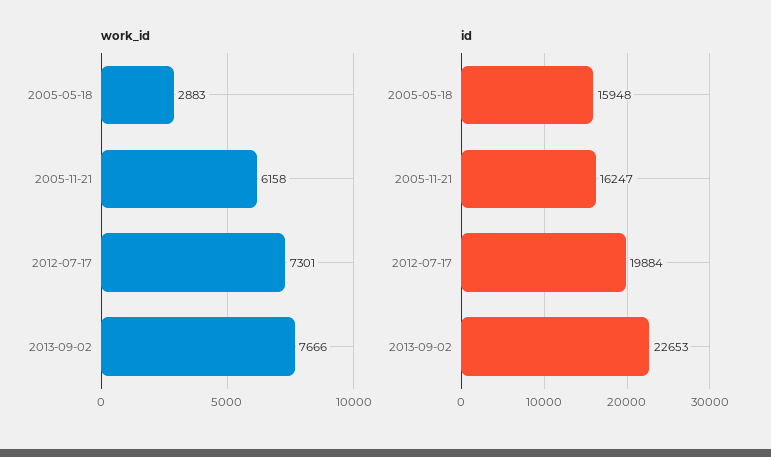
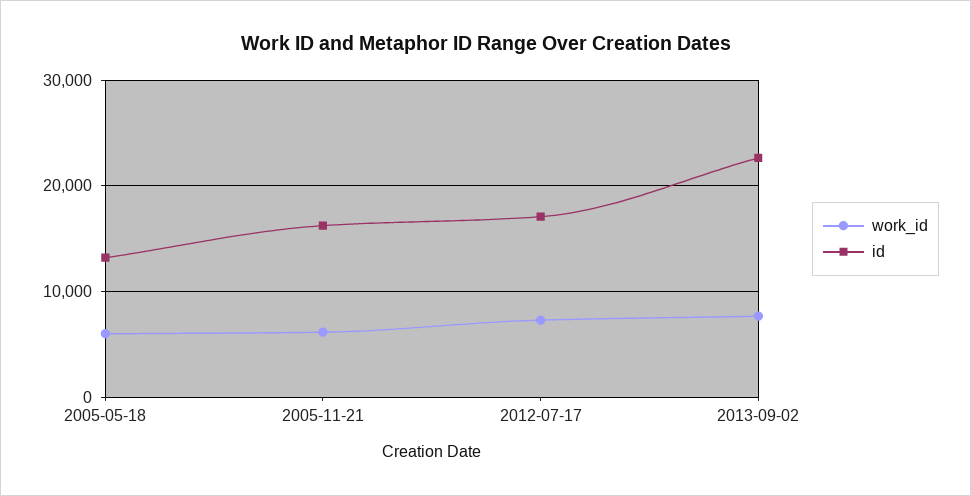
  {
    "work_id": {
-     "2005-05-18": 2883,
+     "2005-05-18": 6000,
      "2005-11-21": 6158,
      "2012-07-17": 7301,
      "2013-09-02": 7666
    },
    "id": {
-     "2005-05-18": 15948,
+     "2005-05-18": 13000,
      "2005-11-21": 16247,
-     "2012-07-17": 19884,
+     "2012-07-17": 17000,
      "2013-09-02": 22653
    }
  }

